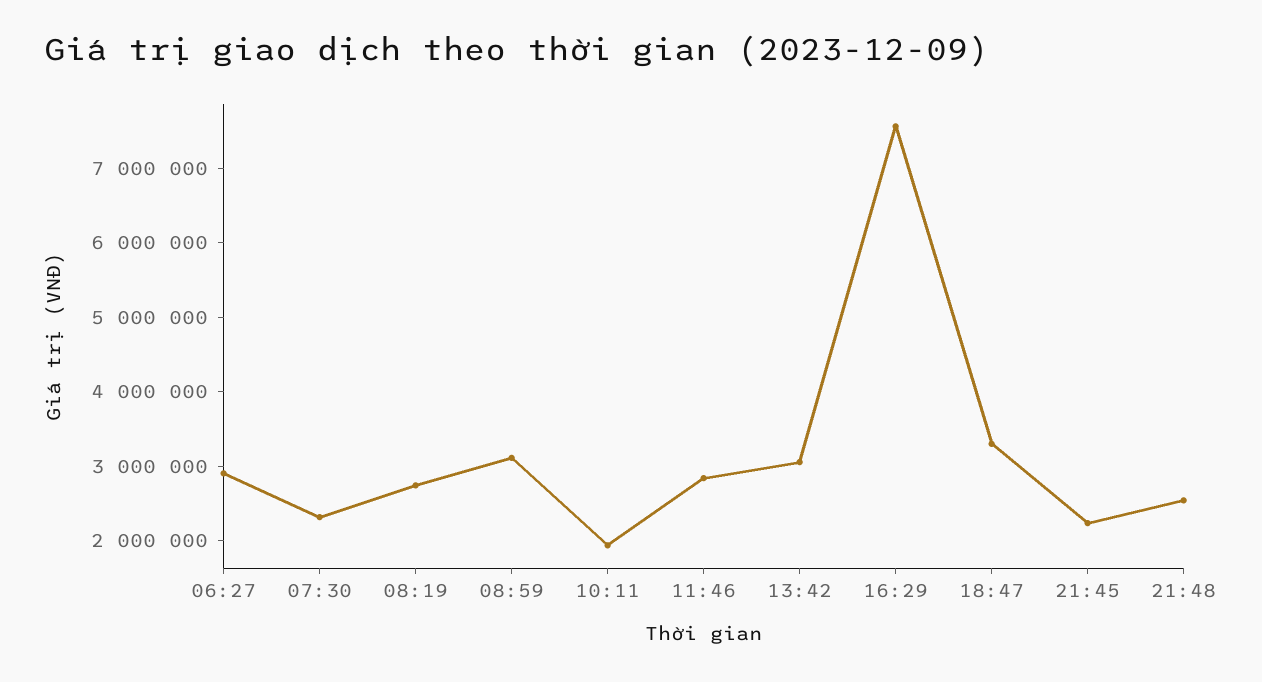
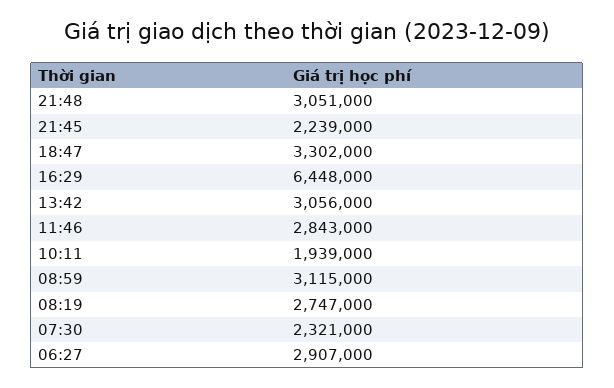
  {
    "06:27": 2907000,
    "07:30": 2321000,
    "08:19": 2747000,
    "08:59": 3115000,
    "10:11": 1939000,
    "11:46": 2843000,
    "13:42": 3056000,
-   "16:29": 7600000,
+   "16:29": 6448000,
    "18:47": 3302000,
    "21:45": 2239000,
-   "21:48": 2600000
+   "21:48": 3051000
  }

